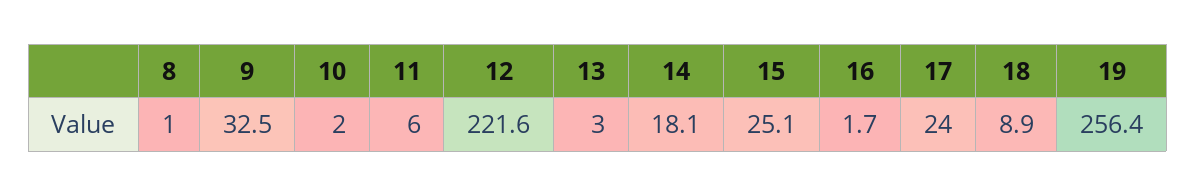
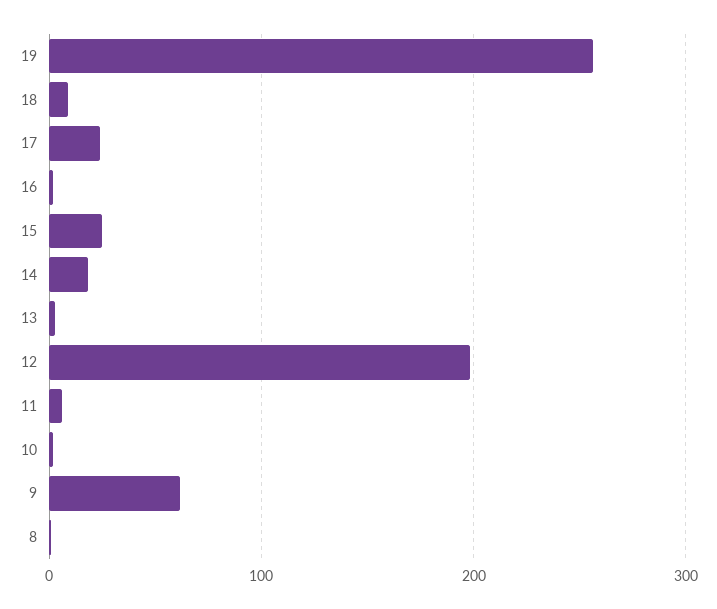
  {
    "8": 1,
-   "9": 32.5,
+   "9": 60,
    "10": 2,
    "11": 6,
-   "12": 221.6,
+   "12": 200,
    "13": 3,
    "14": 18.1,
    "15": 25.1,
    "16": 1.7,
    "17": 24,
    "18": 8.9,
    "19": 256.4
  }

